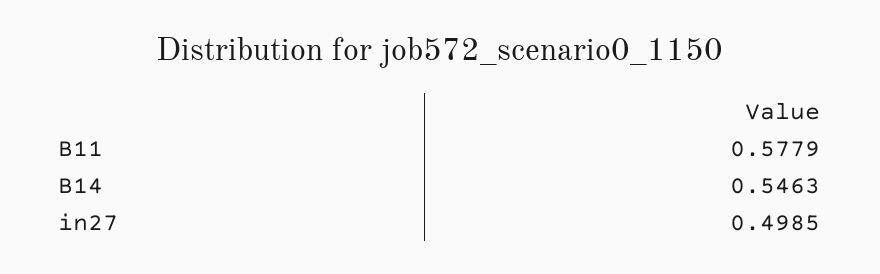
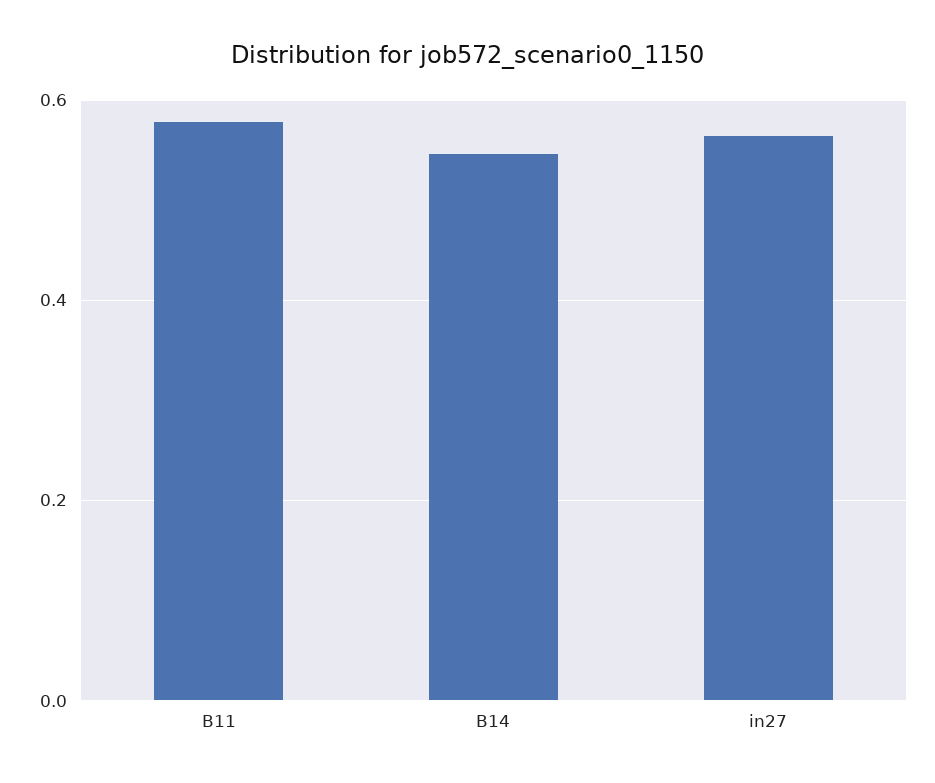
  {
    "B11": 0.5779,
    "B14": 0.5463,
-   "in27": 0.4985
+   "in27": 0.56
  }

